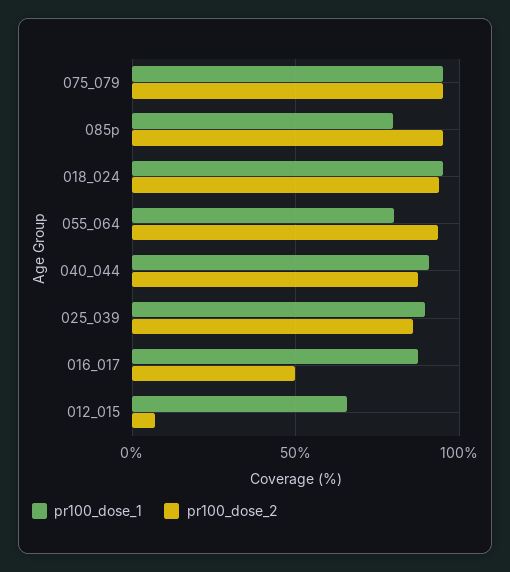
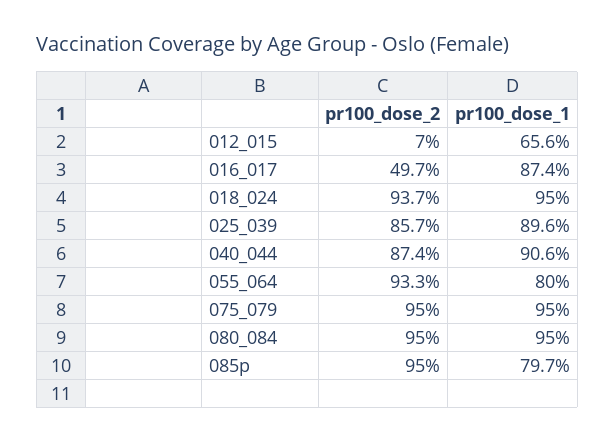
  {
    "pr100_dose_1": {
      "075_079": 95,
      "085p": 79.7,
      "018_024": 95,
      "055_064": 80,
      "040_044": 90.6,
      "025_039": 89.6,
      "016_017": 87.4,
-     "012_015": 65.6
+     "012_015": 65.6,
+     "080_084": 95
    },
    "pr100_dose_2": {
      "075_079": 95,
      "085p": 95,
      "018_024": 93.7,
      "055_064": 93.3,
      "040_044": 87.4,
      "025_039": 85.7,
      "016_017": 49.7,
-     "012_015": 7
+     "012_015": 7,
+     "080_084": 95
    }
  }

